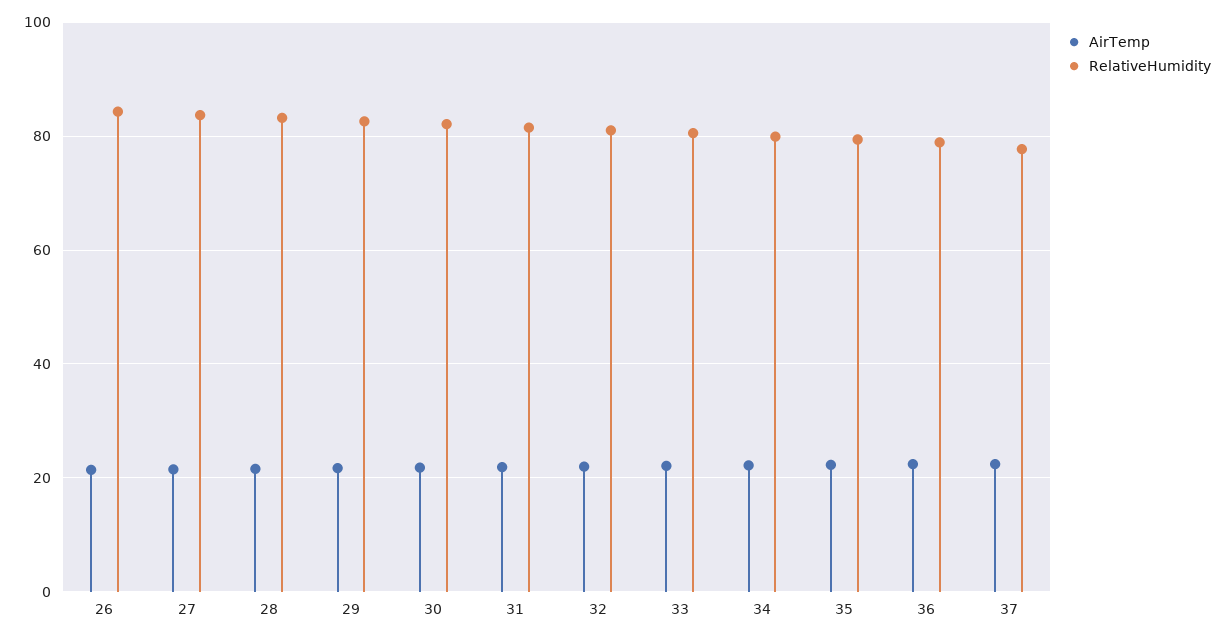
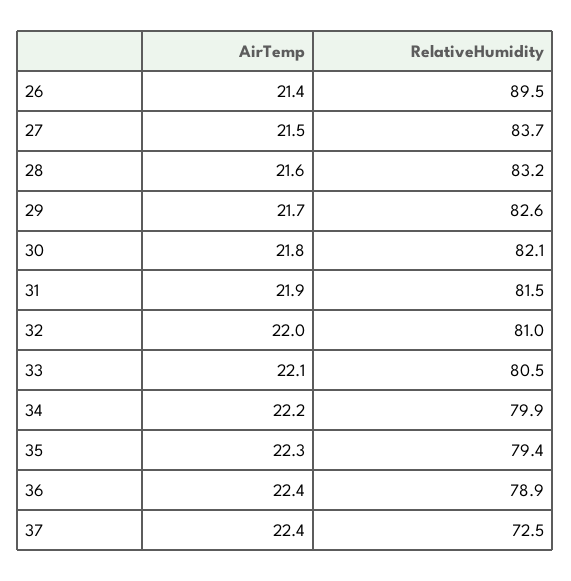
  {
    "AirTemp": {
      "26": 21.4,
      "27": 21.5,
      "28": 21.6,
      "29": 21.7,
      "30": 21.8,
      "31": 21.9,
      "32": 22,
      "33": 22.1,
      "34": 22.2,
      "35": 22.3,
      "36": 22.4,
      "37": 22.4
    },
    "RelativeHumidity": {
-     "26": 84,
+     "26": 89.5,
      "27": 83.7,
      "28": 83.2,
      "29": 82.6,
      "30": 82.1,
      "31": 81.5,
      "32": 81,
      "33": 80.5,
      "34": 79.9,
      "35": 79.4,
      "36": 78.9,
-     "37": 78
+     "37": 72.5
    }
  }

